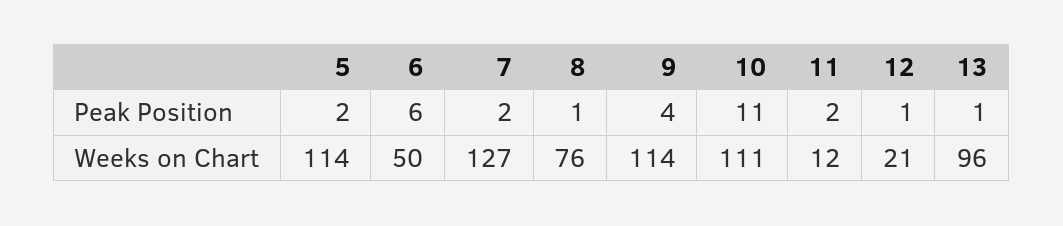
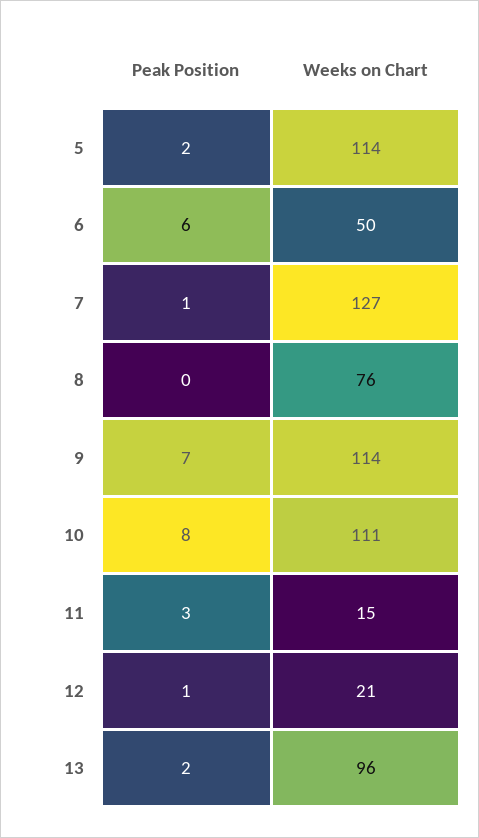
  {
    "5": {
      "Peak Position": 2,
      "Weeks on Chart": 114
    },
    "6": {
      "Peak Position": 6,
      "Weeks on Chart": 50
    },
    "7": {
-     "Peak Position": 2,
+     "Peak Position": 1,
      "Weeks on Chart": 127
    },
    "8": {
-     "Peak Position": 1,
+     "Peak Position": 0,
      "Weeks on Chart": 76
    },
    "9": {
-     "Peak Position": 4,
+     "Peak Position": 7,
      "Weeks on Chart": 114
    },
    "10": {
-     "Peak Position": 11,
+     "Peak Position": 8,
      "Weeks on Chart": 111
    },
    "11": {
-     "Peak Position": 2,
+     "Peak Position": 3,
-     "Weeks on Chart": 12
+     "Weeks on Chart": 15
    },
    "12": {
      "Peak Position": 1,
      "Weeks on Chart": 21
    },
    "13": {
-     "Peak Position": 1,
+     "Peak Position": 2,
      "Weeks on Chart": 96
    }
  }

